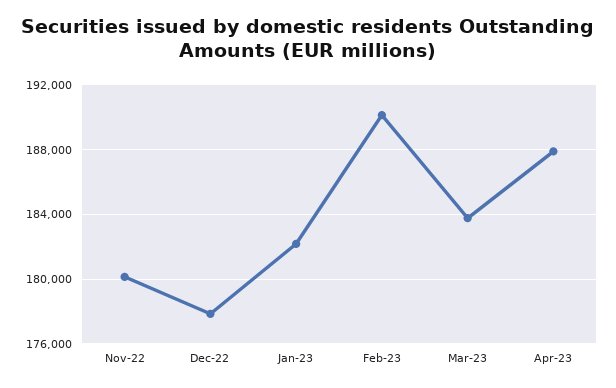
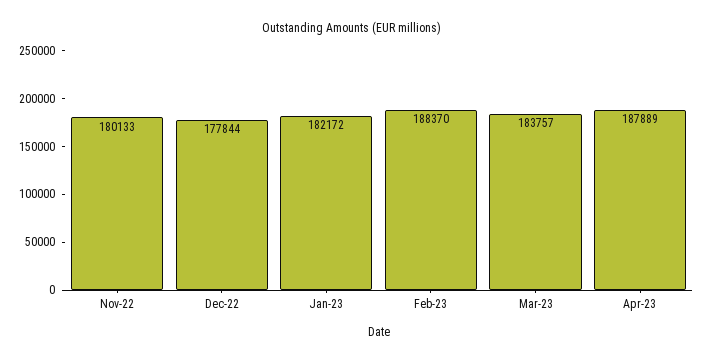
  {
    "Nov-22": 180133,
    "Dec-22": 177844,
    "Jan-23": 182172,
-   "Feb-23": 190000,
+   "Feb-23": 188370,
    "Mar-23": 183757,
    "Apr-23": 187889
  }

